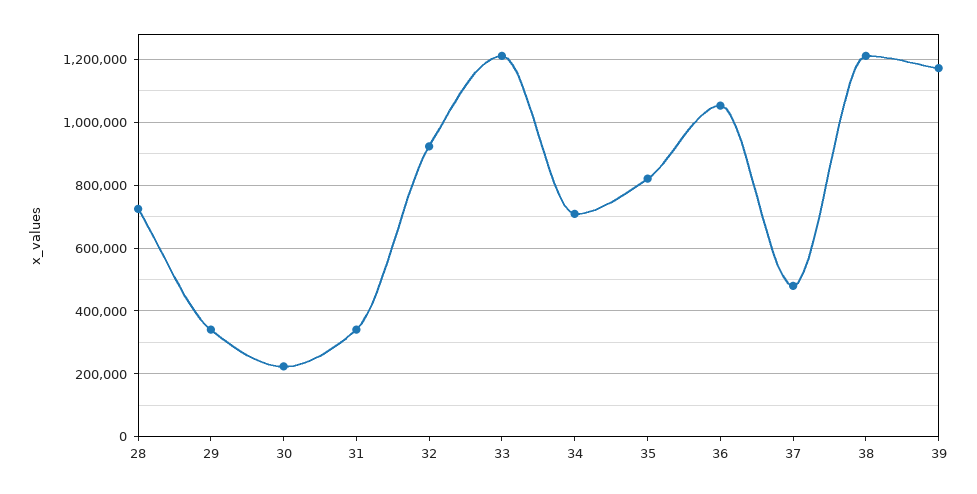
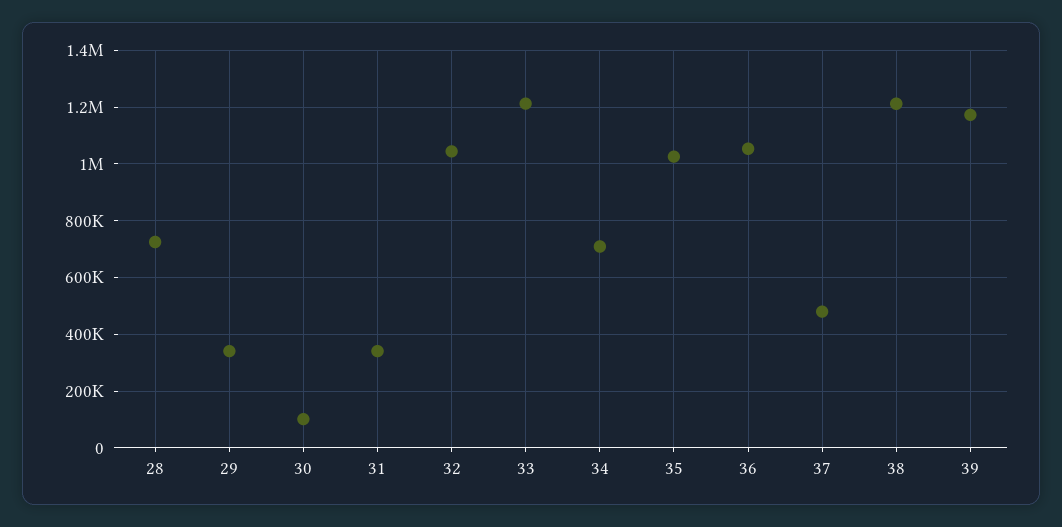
  {
    "28": 720000,
    "29": 340000,
-   "30": 220000,
+   "30": 100000,
    "31": 340000,
-   "32": 920000,
+   "32": 1050000,
    "33": 1220000,
    "34": 700000,
-   "35": 820000,
+   "35": 1025000,
    "36": 1060000,
    "37": 480000,
    "38": 1220000,
    "39": 1180000
  }

